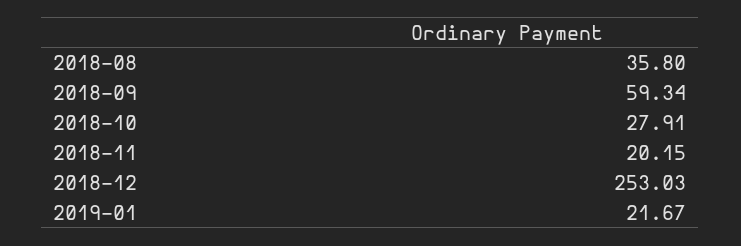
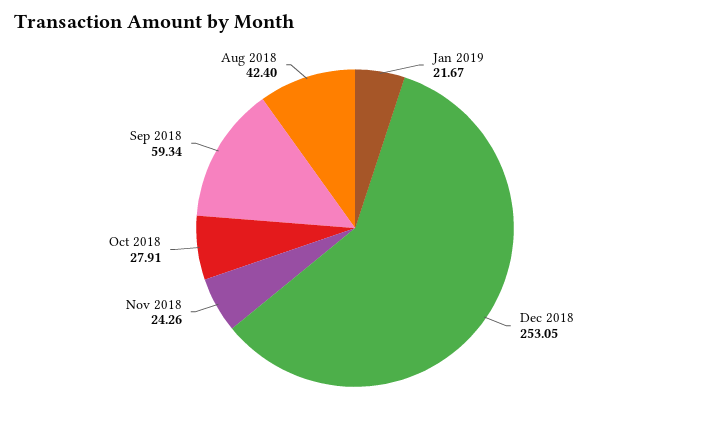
  {
-   "2018-08": 35.8,
+   "2018-08": 42.4,
    "2018-09": 59.34,
    "2018-10": 27.91,
-   "2018-11": 20.15,
+   "2018-11": 24.26,
-   "2018-12": 253.03,
+   "2018-12": 253.05,
    "2019-01": 21.67
  }

